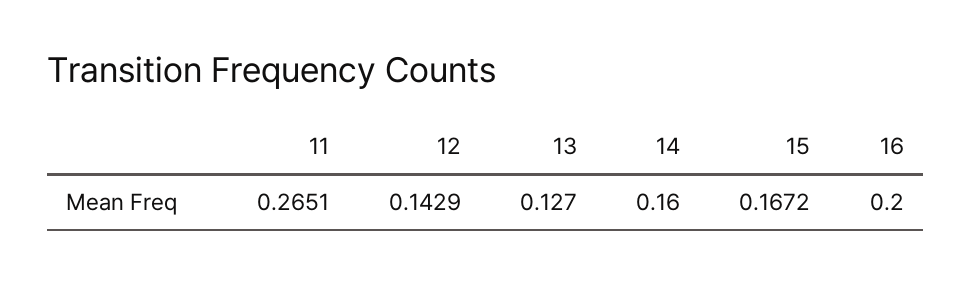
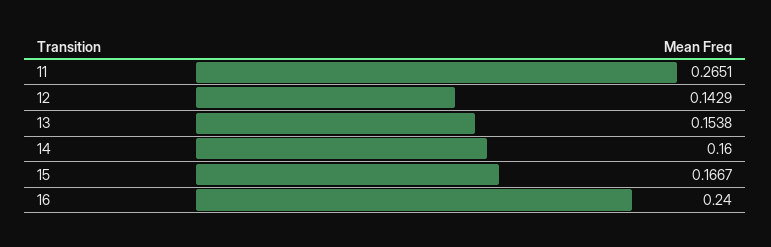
  {
    "11": 0.2651,
    "12": 0.1429,
-   "13": 0.127,
+   "13": 0.1538,
    "14": 0.16,
-   "15": 0.1672,
+   "15": 0.1667,
-   "16": 0.2
+   "16": 0.24
  }

